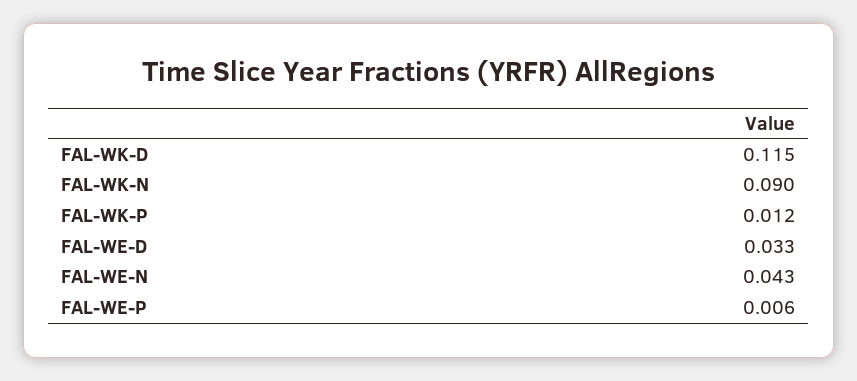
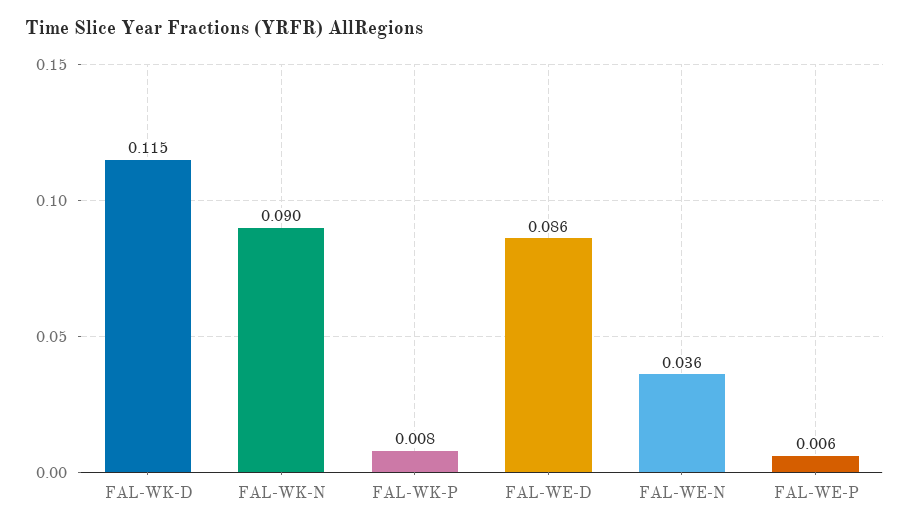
  {
    "FAL-WK-D": 0.115,
    "FAL-WK-N": 0.09,
-   "FAL-WK-P": 0.012,
+   "FAL-WK-P": 0.008,
-   "FAL-WE-D": 0.033,
+   "FAL-WE-D": 0.086,
-   "FAL-WE-N": 0.043,
+   "FAL-WE-N": 0.036,
    "FAL-WE-P": 0.006
  }

